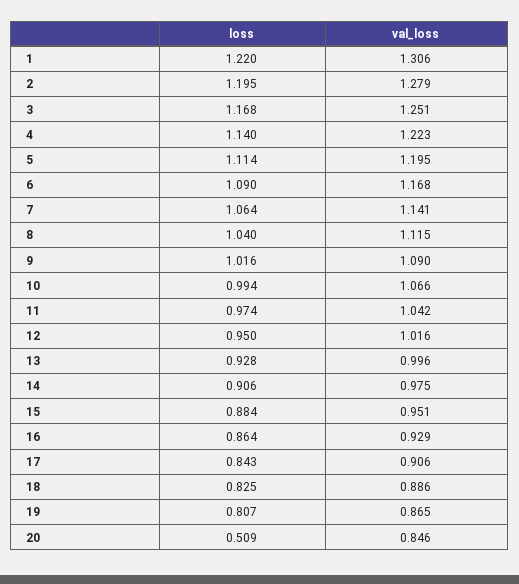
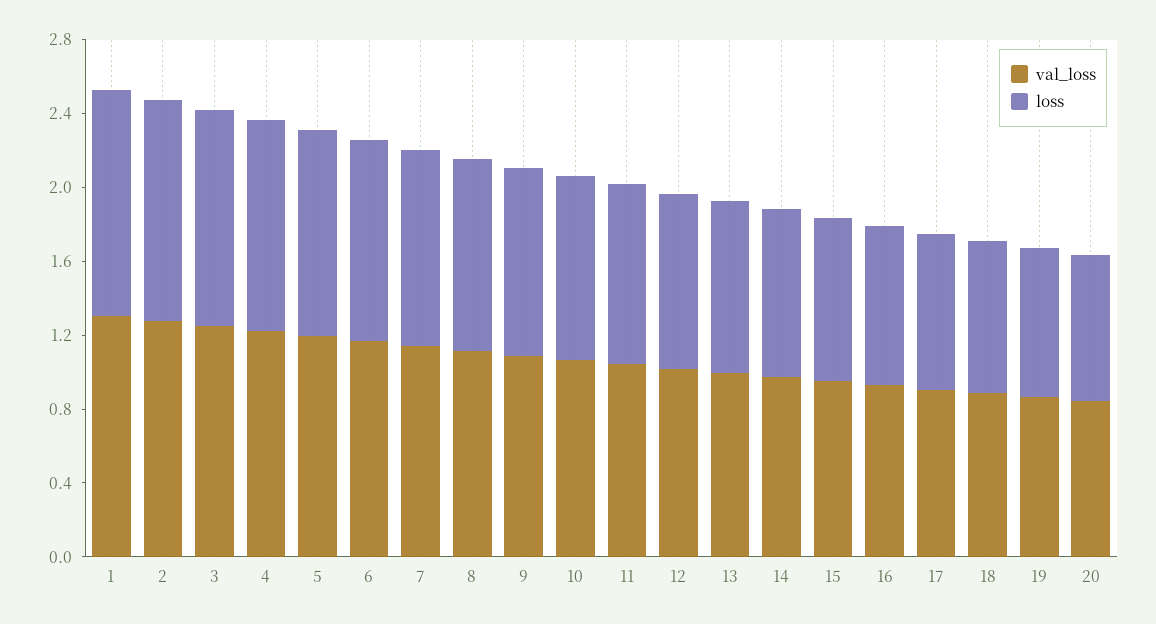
  {
    "loss": {
      "1": 1.22,
      "2": 1.195,
      "3": 1.168,
      "4": 1.14,
      "5": 1.114,
      "6": 1.09,
      "7": 1.064,
      "8": 1.04,
      "9": 1.016,
      "10": 0.994,
      "11": 0.974,
      "12": 0.95,
      "13": 0.928,
      "14": 0.906,
      "15": 0.884,
      "16": 0.864,
      "17": 0.843,
      "18": 0.825,
      "19": 0.807,
-     "20": 0.509
+     "20": 0.8
    },
    "val_loss": {
      "1": 1.306,
      "2": 1.279,
      "3": 1.251,
      "4": 1.223,
      "5": 1.195,
      "6": 1.168,
      "7": 1.141,
      "8": 1.115,
      "9": 1.09,
      "10": 1.066,
      "11": 1.042,
      "12": 1.016,
      "13": 0.996,
      "14": 0.975,
      "15": 0.951,
      "16": 0.929,
      "17": 0.906,
      "18": 0.886,
      "19": 0.865,
      "20": 0.846
    }
  }

